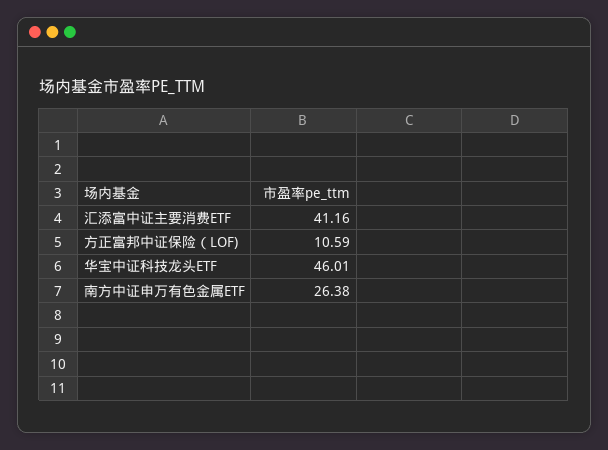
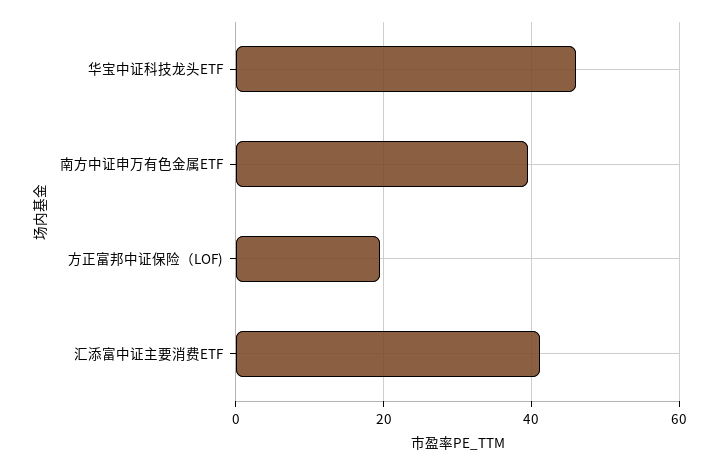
  {
    "汇添富中证主要消费ETF": 41.16,
-   "方正富邦中证保险（LOF)": 10.59,
+   "方正富邦中证保险（LOF)": 20,
    "华宝中证科技龙头ETF": 46.01,
-   "南方中证申万有色金属ETF": 26.38
+   "南方中证申万有色金属ETF": 40
  }

